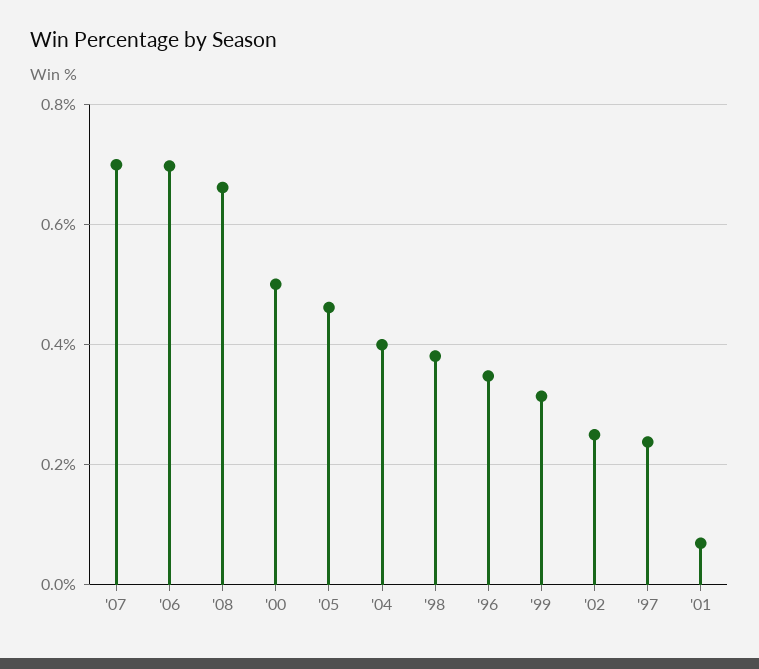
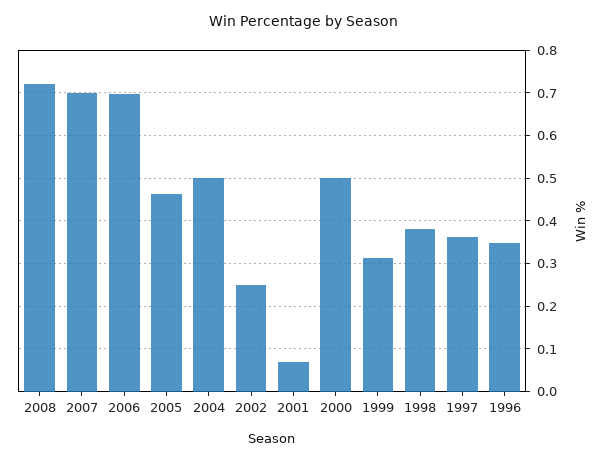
  {
    "'07": 0.7,
    "'06": 0.7,
-   "'08": 0.66,
+   "'08": 0.72,
    "'00": 0.5,
    "'05": 0.46,
-   "'04": 0.4,
+   "'04": 0.5,
    "'98": 0.38,
    "'96": 0.34,
    "'99": 0.32,
    "'02": 0.26,
-   "'97": 0.24,
+   "'97": 0.36,
    "'01": 0.06
  }

